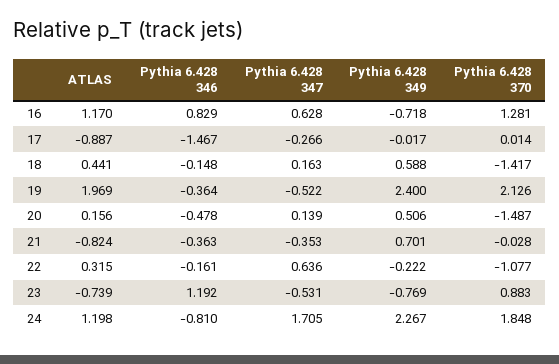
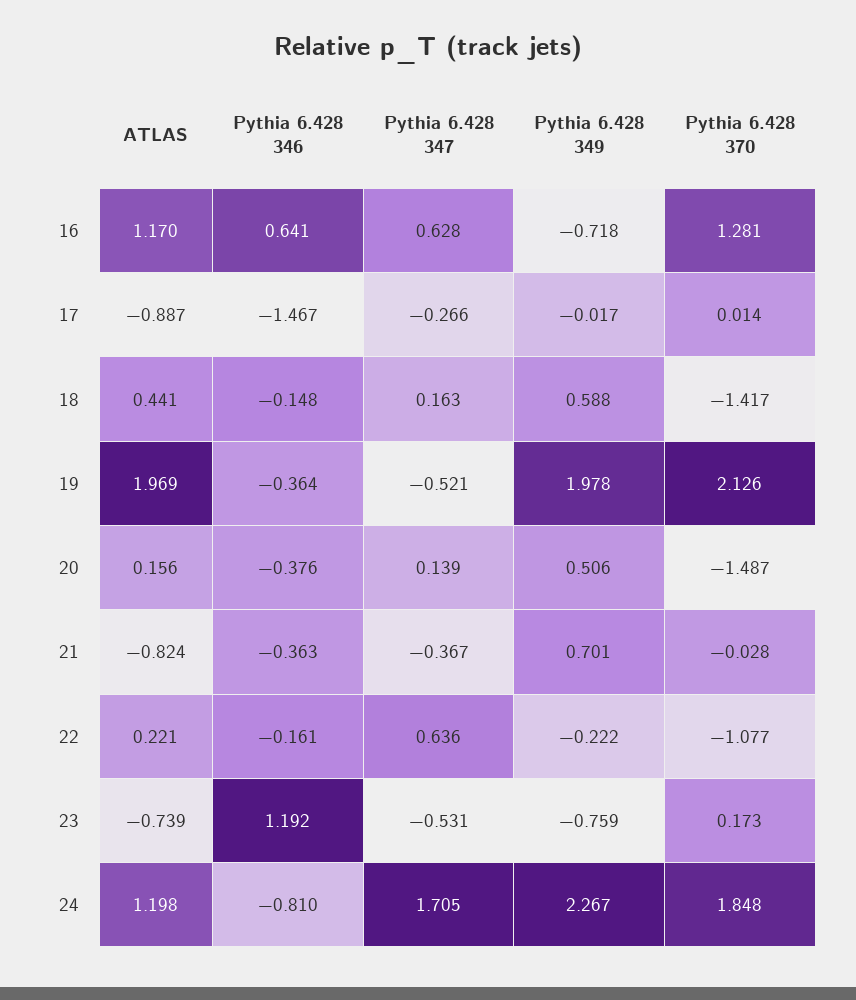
  {
    "ATLAS": {
      "16": 1.17,
      "17": -0.887,
      "18": 0.441,
      "19": 1.969,
      "20": 0.156,
      "21": -0.824,
-     "22": 0.315,
+     "22": 0.221,
      "23": -0.739,
      "24": 1.198
    },
    "Pythia 6.428 346": {
-     "16": 0.829,
+     "16": 0.641,
      "17": -1.467,
      "18": -0.148,
      "19": -0.364,
-     "20": -0.478,
+     "20": -0.376,
      "21": -0.363,
      "22": -0.161,
      "23": 1.192,
      "24": -0.81
    },
    "Pythia 6.428 347": {
      "16": 0.628,
      "17": -0.266,
      "18": 0.163,
-     "19": -0.522,
+     "19": -0.521,
      "20": 0.139,
-     "21": -0.353,
+     "21": -0.367,
      "22": 0.636,
      "23": -0.531,
      "24": 1.705
    },
    "Pythia 6.428 349": {
      "16": -0.718,
      "17": -0.017,
      "18": 0.588,
-     "19": 2.4,
+     "19": 1.978,
      "20": 0.506,
      "21": 0.701,
      "22": -0.222,
-     "23": -0.769,
+     "23": -0.759,
      "24": 2.267
    },
    "Pythia 6.428 370": {
      "16": 1.281,
      "17": 0.014,
      "18": -1.417,
      "19": 2.126,
      "20": -1.487,
      "21": -0.028,
      "22": -1.077,
-     "23": 0.883,
+     "23": 0.173,
      "24": 1.848
    }
  }

